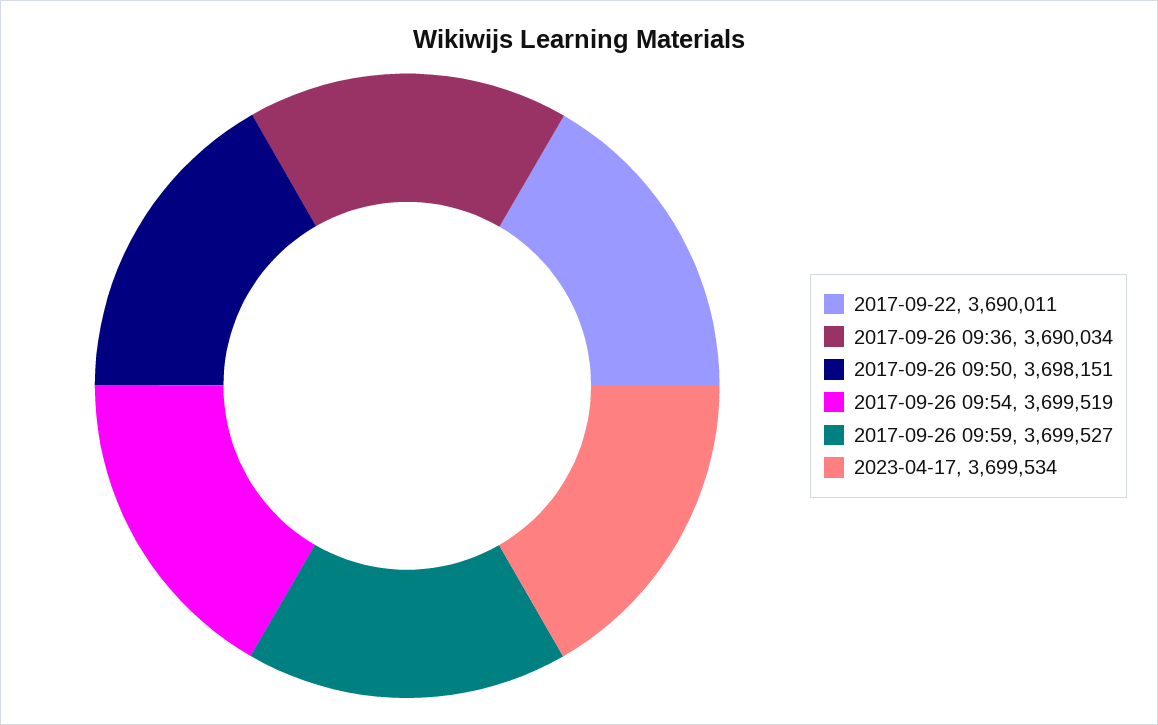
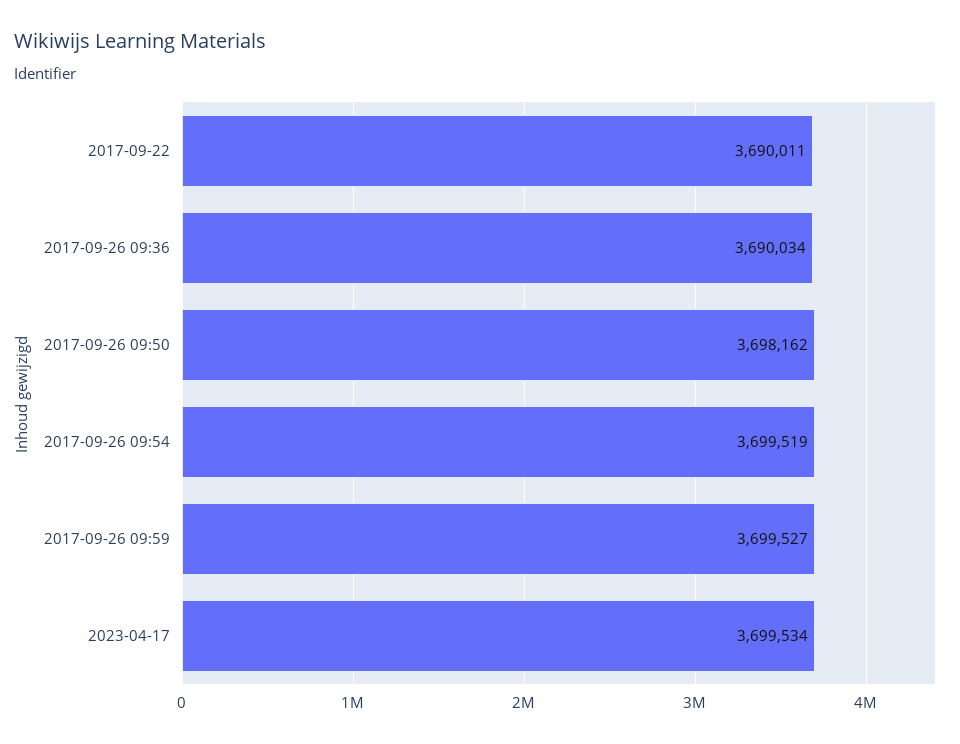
  {
    "2017-09-22": 3690011,
    "2017-09-26 09:36": 3690034,
-   "2017-09-26 09:50": 3698151,
+   "2017-09-26 09:50": 3698162,
    "2017-09-26 09:54": 3699519,
    "2017-09-26 09:59": 3699527,
    "2023-04-17": 3699534
  }

